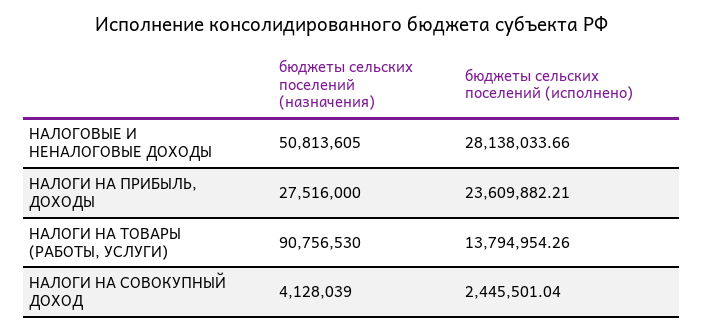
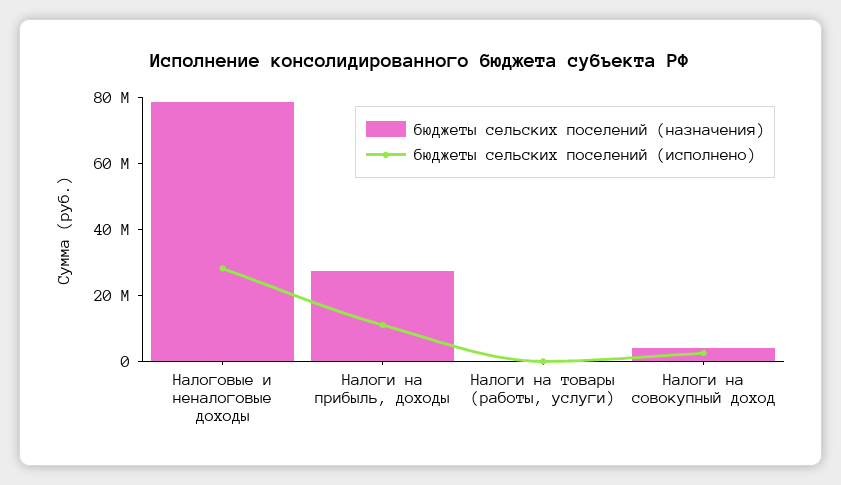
  {
    "бюджеты сельских поселений (назначения)": {
-     "НАЛОГОВЫЕ И НЕНАЛОГОВЫЕ ДОХОДЫ": 50813605,
+     "НАЛОГОВЫЕ И НЕНАЛОГОВЫЕ ДОХОДЫ": 80000000,
      "НАЛОГИ НА ПРИБЫЛЬ, ДОХОДЫ": 27516000,
-     "НАЛОГИ НА ТОВАРЫ (РАБОТЫ, УСЛУГИ)": 90756530,
+     "НАЛОГИ НА ТОВАРЫ (РАБОТЫ, УСЛУГИ)": 0,
      "НАЛОГИ НА СОВОКУПНЫЙ ДОХОД": 4128039
    },
    "бюджеты сельских поселений (исполнено)": {
      "НАЛОГОВЫЕ И НЕНАЛОГОВЫЕ ДОХОДЫ": 28138033.66,
-     "НАЛОГИ НА ПРИБЫЛЬ, ДОХОДЫ": 23609882.21,
+     "НАЛОГИ НА ПРИБЫЛЬ, ДОХОДЫ": 10000000,
-     "НАЛОГИ НА ТОВАРЫ (РАБОТЫ, УСЛУГИ)": 13794954.26,
+     "НАЛОГИ НА ТОВАРЫ (РАБОТЫ, УСЛУГИ)": 0,
      "НАЛОГИ НА СОВОКУПНЫЙ ДОХОД": 2445501.04
    }
  }

